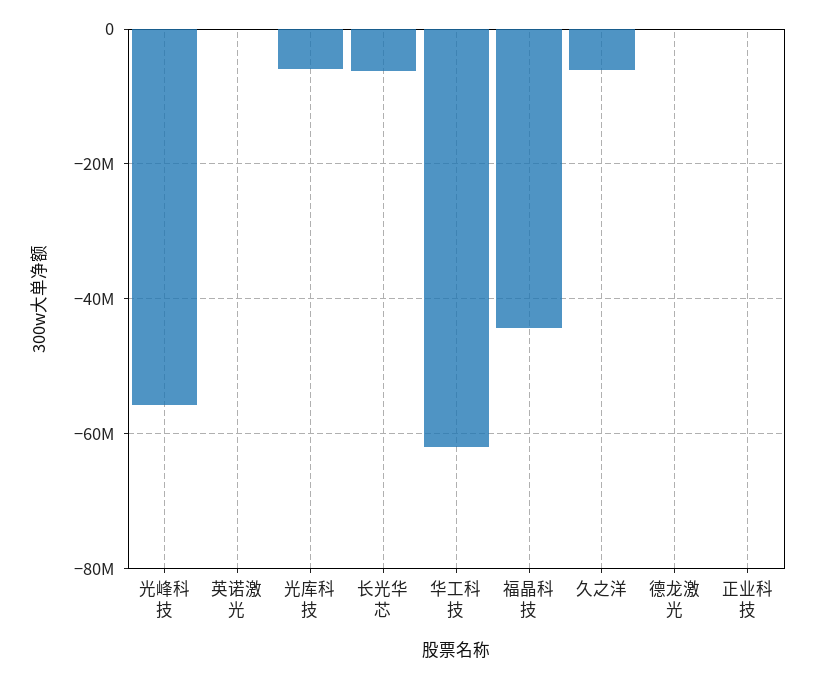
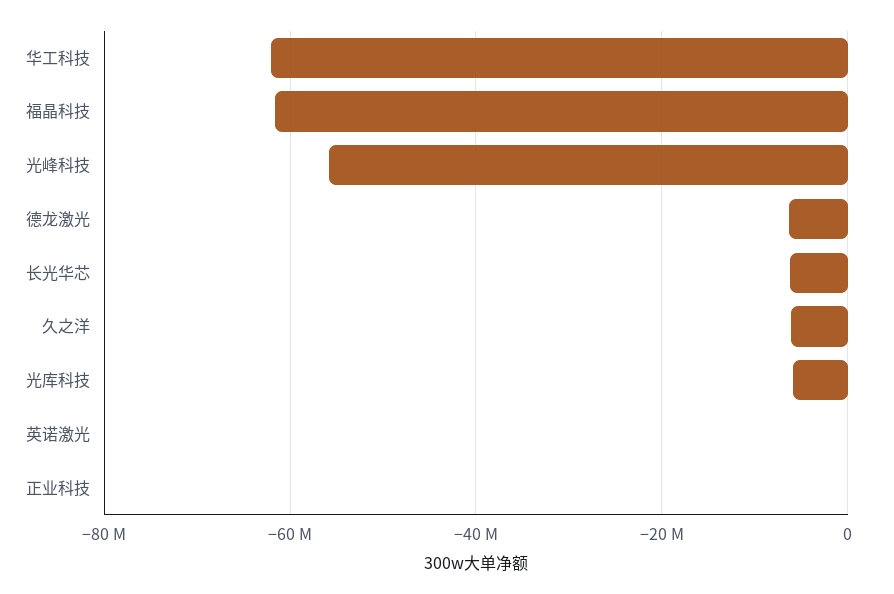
  {
    "光峰科技": -56000000,
    "英诺激光": 0,
    "光库科技": -6000000,
    "长光华芯": -6000000,
    "华工科技": -62000000,
-   "福晶科技": -44000000,
+   "福晶科技": -62000000,
    "久之洋": -6000000,
-   "德龙激光": 0,
+   "德龙激光": -6000000,
    "正业科技": 0
  }

